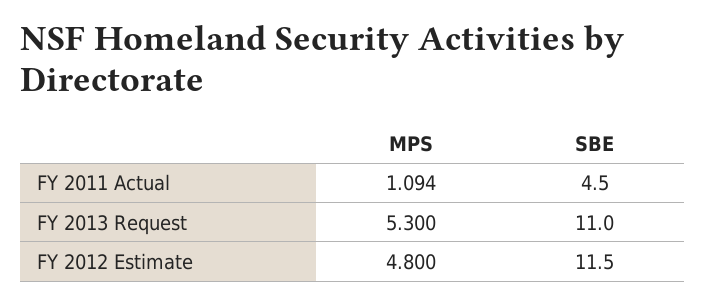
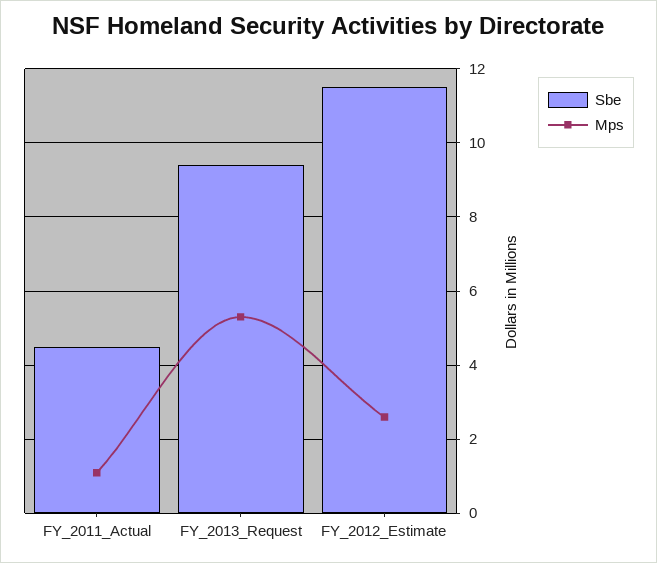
  {
    "MPS": {
      "FY 2011 Actual": 1.094,
      "FY 2013 Request": 5.3,
-     "FY 2012 Estimate": 4.8
+     "FY 2012 Estimate": 2.6
    },
    "SBE": {
      "FY 2011 Actual": 4.5,
-     "FY 2013 Request": 11,
+     "FY 2013 Request": 9.4,
      "FY 2012 Estimate": 11.5
    }
  }

